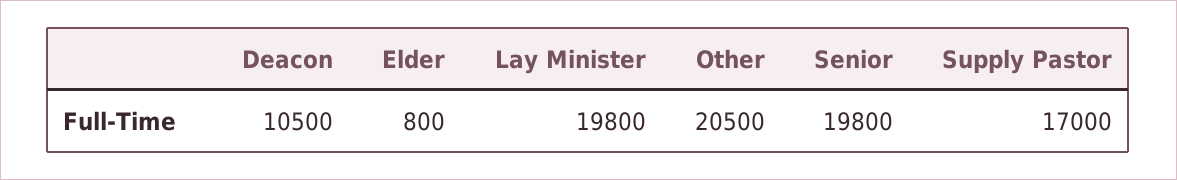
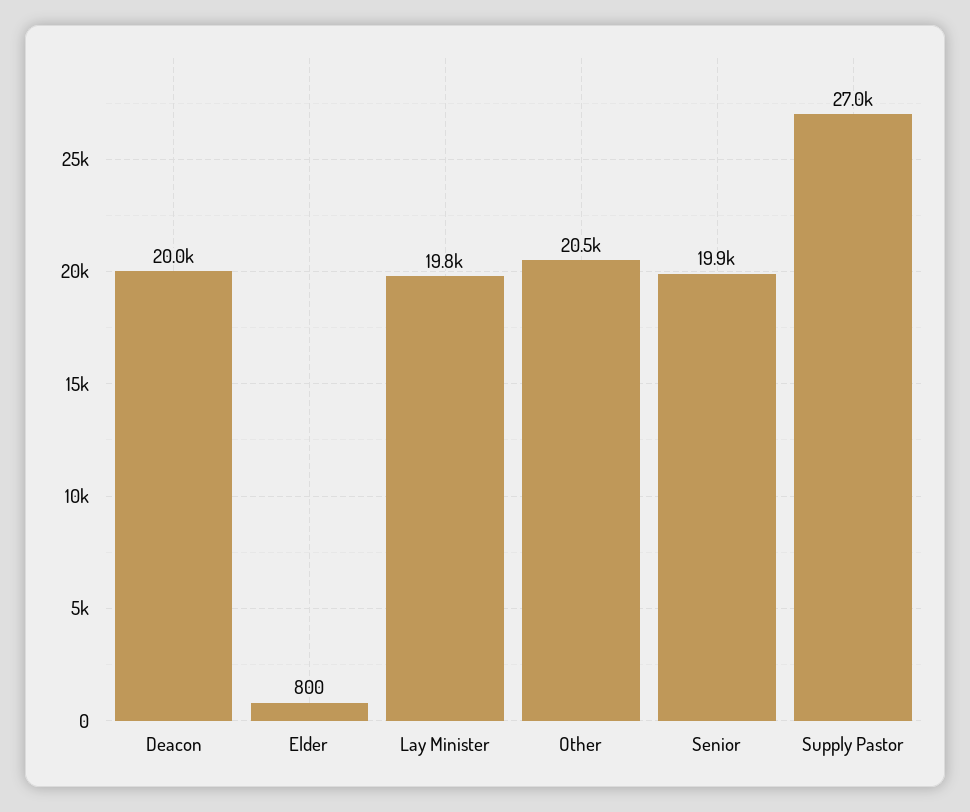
  {
-   "Deacon": 10500,
+   "Deacon": 20000,
    "Elder": 800,
    "Lay Minister": 19800,
    "Other": 20500,
-   "Senior": 19800,
+   "Senior": 19900,
-   "Supply Pastor": 17000
+   "Supply Pastor": 27000
  }

